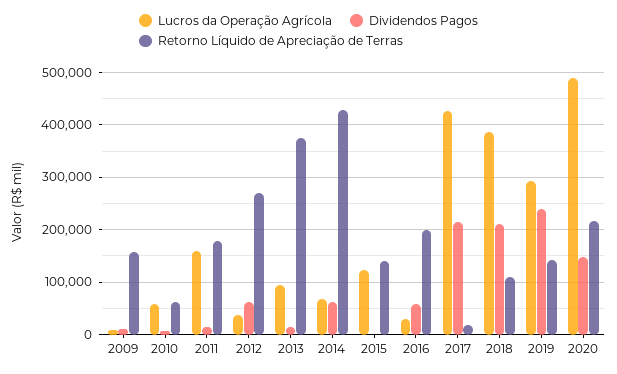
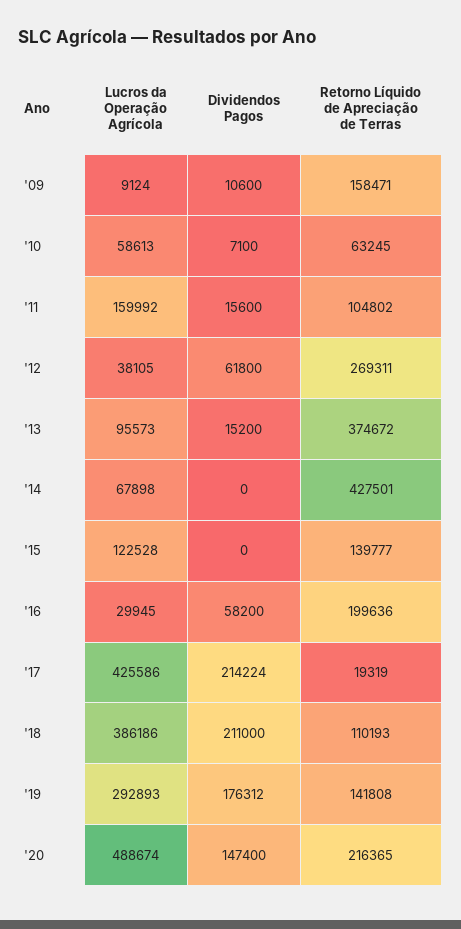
  {
    "Lucros da Operação Agrícola": {
      "2009": 9124,
      "2010": 58613,
      "2011": 159992,
      "2012": 38105,
      "2013": 95573,
      "2014": 67898,
      "2015": 122528,
      "2016": 29945,
      "2017": 425586,
      "2018": 386186,
      "2019": 292893,
      "2020": 488674
    },
    "Dividendos Pagos": {
      "2009": 10600,
      "2010": 7100,
      "2011": 15600,
      "2012": 61800,
      "2013": 15200,
-     "2014": 60000,
+     "2014": 0,
      "2015": 0,
      "2016": 58200,
      "2017": 214224,
      "2018": 211000,
-     "2019": 240000,
+     "2019": 176312,
      "2020": 147400
    },
    "Retorno Líquido de Apreciação de Terras": {
      "2009": 158471,
      "2010": 63245,
-     "2011": 180000,
+     "2011": 104802,
      "2012": 269311,
      "2013": 374672,
      "2014": 427501,
      "2015": 139777,
      "2016": 199636,
      "2017": 19319,
      "2018": 110193,
      "2019": 141808,
      "2020": 216365
    }
  }

